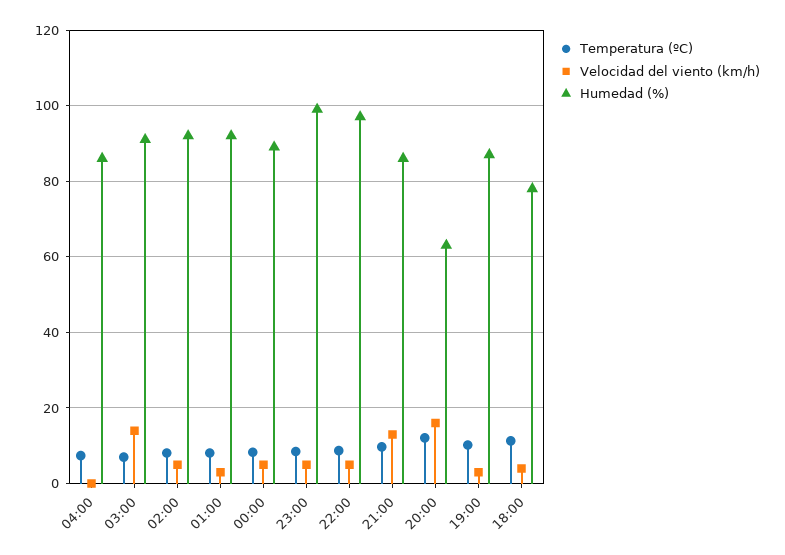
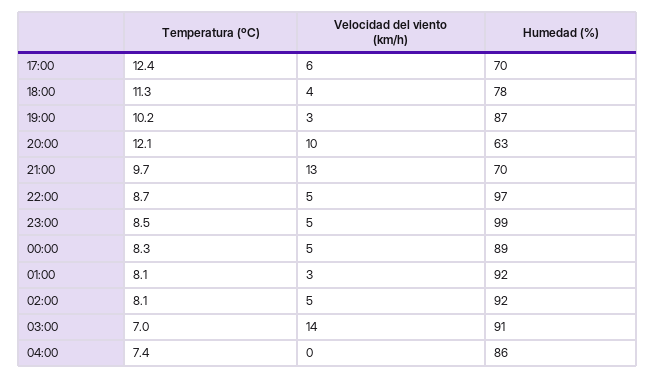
  {
    "Temperatura (ºC)": {
      "04:00": 7.4,
      "03:00": 7,
      "02:00": 8.1,
      "01:00": 8.1,
      "00:00": 8.3,
      "23:00": 8.5,
      "22:00": 8.7,
      "21:00": 9.7,
      "20:00": 12.1,
      "19:00": 10.2,
-     "18:00": 11.3
+     "18:00": 11.3,
+     "17:00": 12.4
    },
    "Velocidad del viento (km/h)": {
      "04:00": 0,
      "03:00": 14,
      "02:00": 5,
      "01:00": 3,
      "00:00": 5,
      "23:00": 5,
      "22:00": 5,
      "21:00": 13,
-     "20:00": 16,
+     "20:00": 10,
      "19:00": 3,
-     "18:00": 4
+     "18:00": 4,
+     "17:00": 6
    },
    "Humedad (%)": {
      "04:00": 86,
      "03:00": 91,
      "02:00": 92,
      "01:00": 92,
      "00:00": 89,
      "23:00": 99,
      "22:00": 97,
-     "21:00": 86,
+     "21:00": 70,
      "20:00": 63,
      "19:00": 87,
-     "18:00": 78
+     "18:00": 78,
+     "17:00": 70
    }
  }

